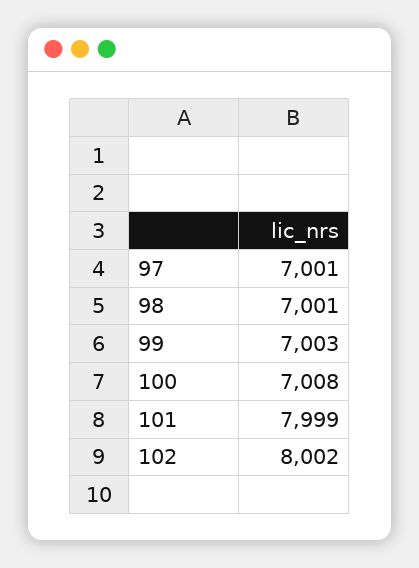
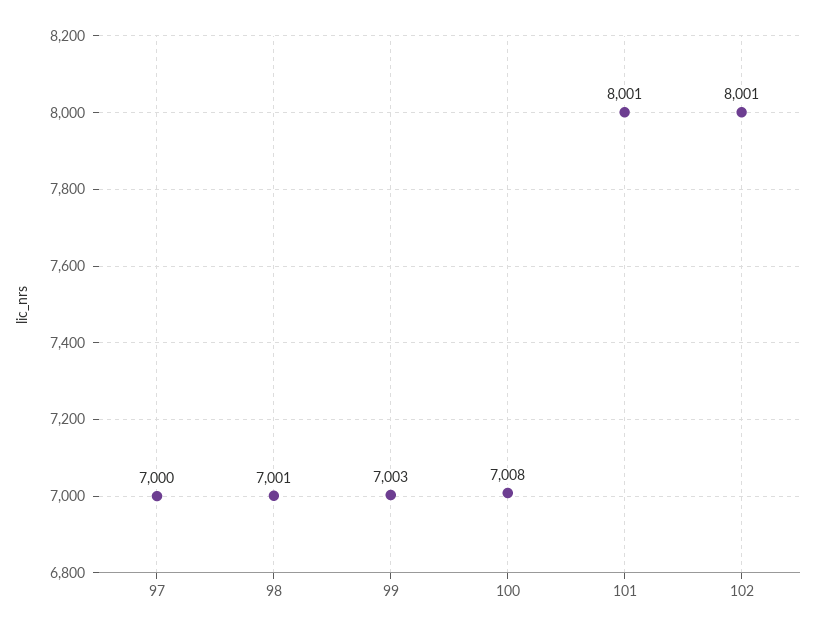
  {
-   "97": 7001,
+   "97": 7000,
    "98": 7001,
    "99": 7003,
    "100": 7008,
-   "101": 7999,
+   "101": 8001,
-   "102": 8002
+   "102": 8001
  }

